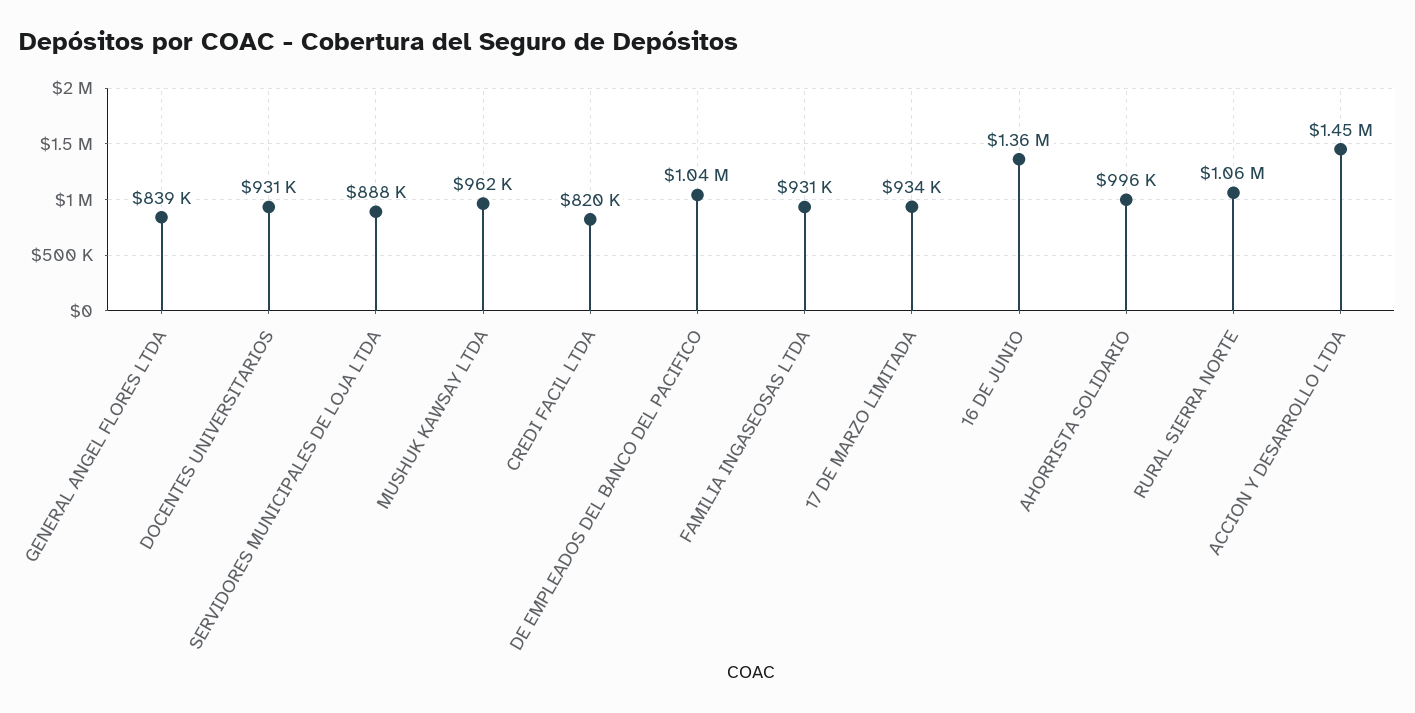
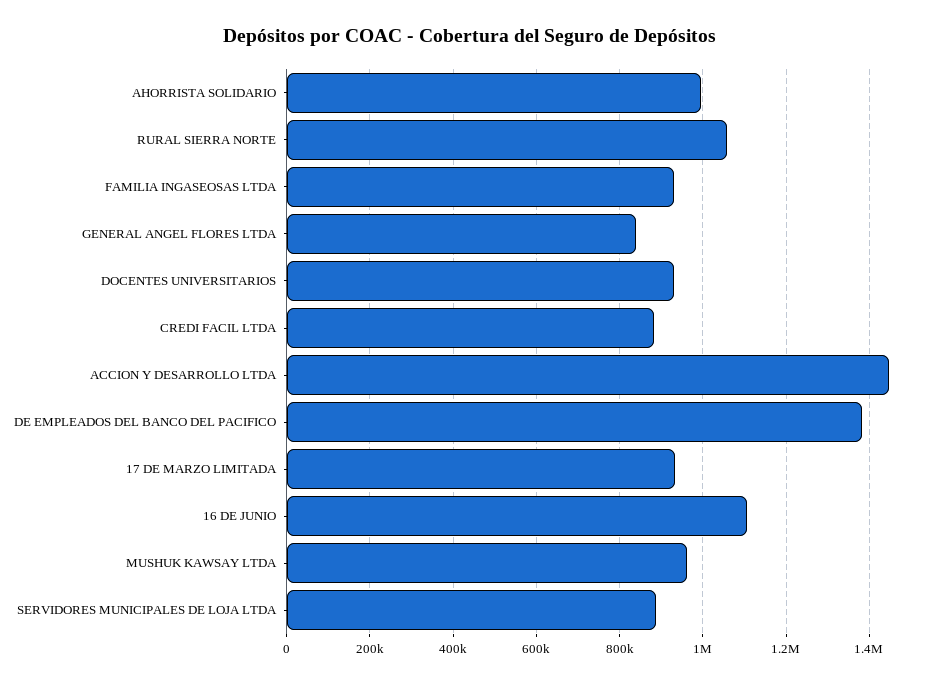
  {
    "GENERAL ANGEL FLORES LTDA": 839000,
    "DOCENTES UNIVERSITARIOS": 931000,
    "SERVIDORES MUNICIPALES DE LOJA LTDA": 888000,
    "MUSHUK KAWSAY LTDA": 962000,
-   "CREDI FACIL LTDA": 820000,
+   "CREDI FACIL LTDA": 880000,
-   "DE EMPLEADOS DEL BANCO DEL PACIFICO": 1040000,
+   "DE EMPLEADOS DEL BANCO DEL PACIFICO": 1380000,
    "FAMILIA INGASEOSAS LTDA": 931000,
    "17 DE MARZO LIMITADA": 934000,
-   "16 DE JUNIO": 1360000,
+   "16 DE JUNIO": 1100000,
    "AHORRISTA SOLIDARIO": 996000,
    "RURAL SIERRA NORTE": 1060000,
    "ACCION Y DESARROLLO LTDA": 1450000
  }

